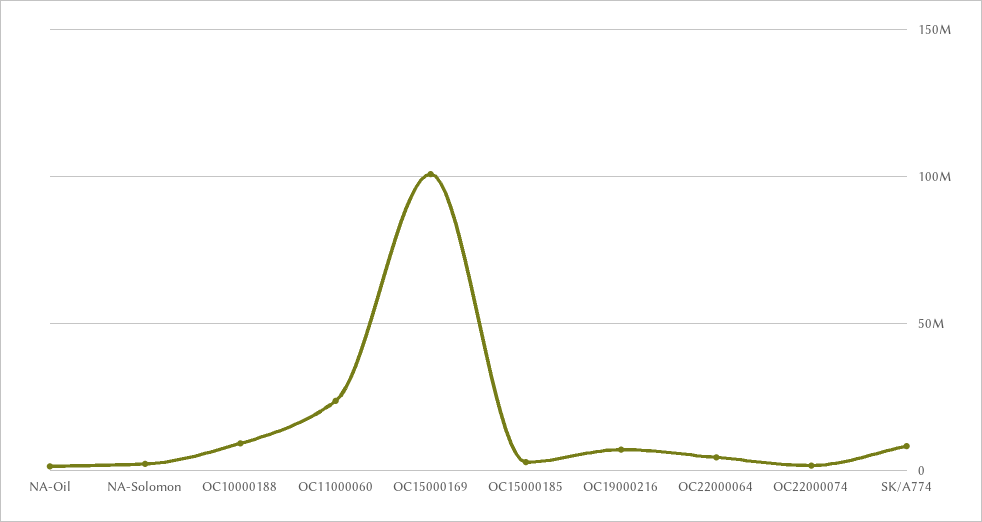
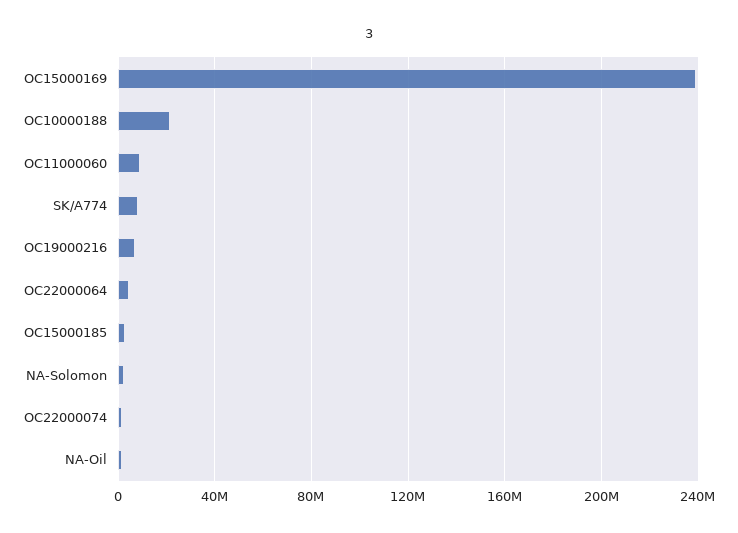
  {
    "NA-Oil": 0,
    "NA-Solomon": 0,
-   "OC10000188": 10000000,
+   "OC10000188": 20000000,
-   "OC11000060": 25000000,
+   "OC11000060": 10000000,
-   "OC15000169": 100000000,
+   "OC15000169": 240000000,
    "OC15000185": 5000000,
    "OC19000216": 5000000,
    "OC22000064": 5000000,
    "OC22000074": 0,
    "SK/A774": 10000000
  }

